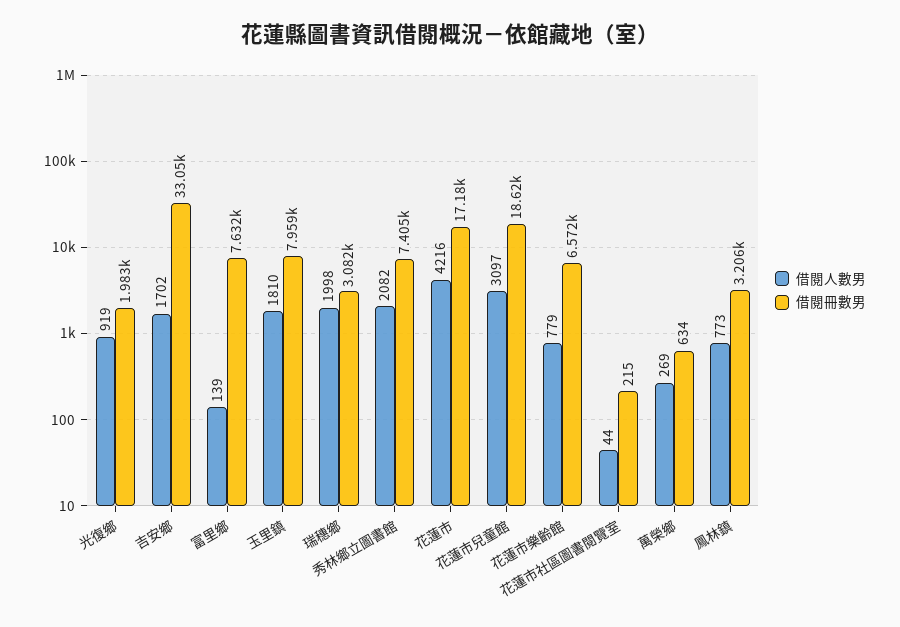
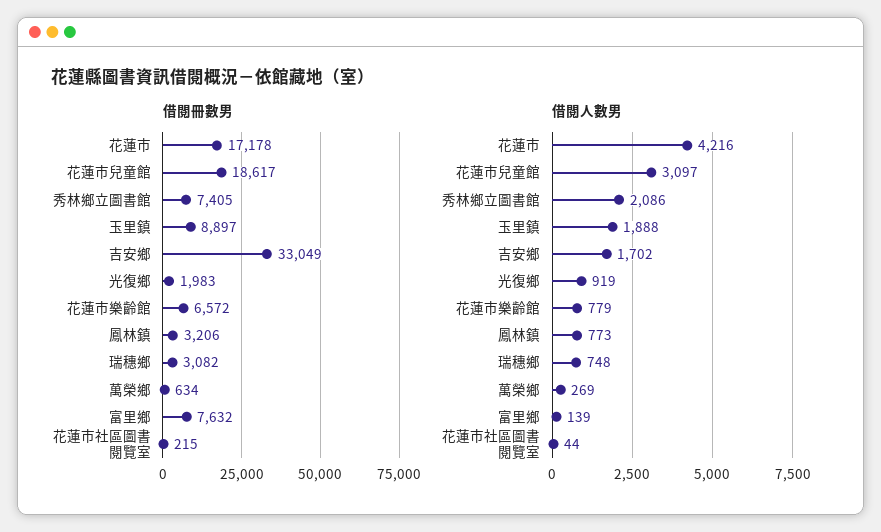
  {
    "借閱人數男": {
      "光復鄉": 919,
      "吉安鄉": 1702,
      "富里鄉": 139,
-     "玉里鎮": 1810,
+     "玉里鎮": 1888,
-     "瑞穗鄉": 1998,
+     "瑞穗鄉": 748,
-     "秀林鄉立圖書館": 2082,
+     "秀林鄉立圖書館": 2086,
      "花蓮市": 4216,
      "花蓮市兒童館": 3097,
      "花蓮市樂齡館": 779,
      "花蓮市社區圖書閱覽室": 44,
      "萬榮鄉": 269,
      "鳳林鎮": 773
    },
    "借閱冊數男": {
      "光復鄉": 1983,
      "吉安鄉": 33049,
      "富里鄉": 7632,
-     "玉里鎮": 7959,
+     "玉里鎮": 8897,
      "瑞穗鄉": 3082,
      "秀林鄉立圖書館": 7405,
      "花蓮市": 17178,
      "花蓮市兒童館": 18617,
      "花蓮市樂齡館": 6572,
      "花蓮市社區圖書閱覽室": 215,
      "萬榮鄉": 634,
      "鳳林鎮": 3206
    }
  }

